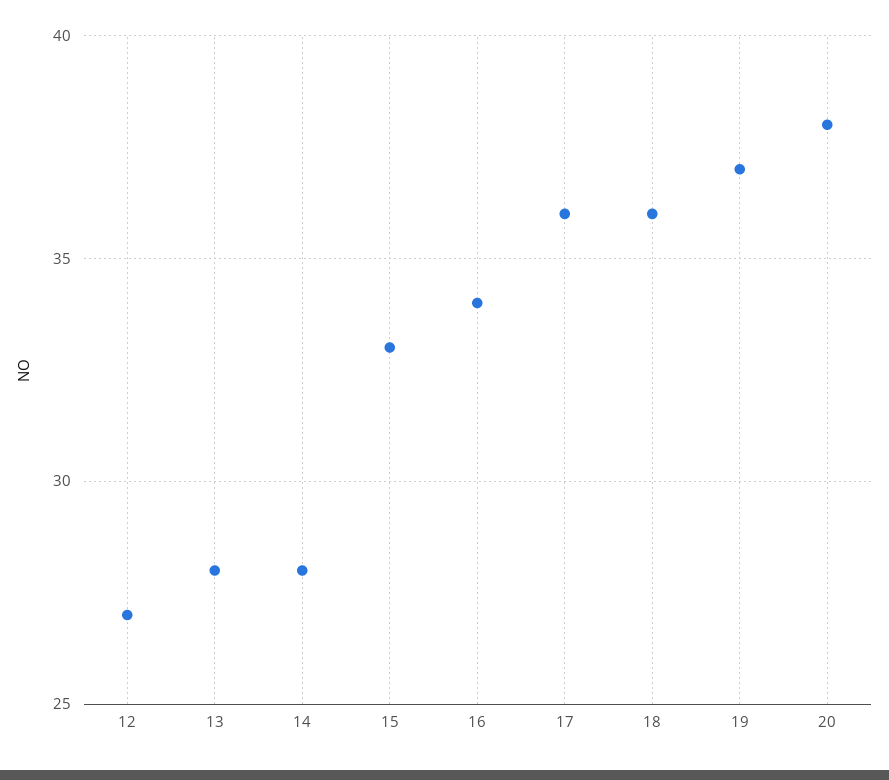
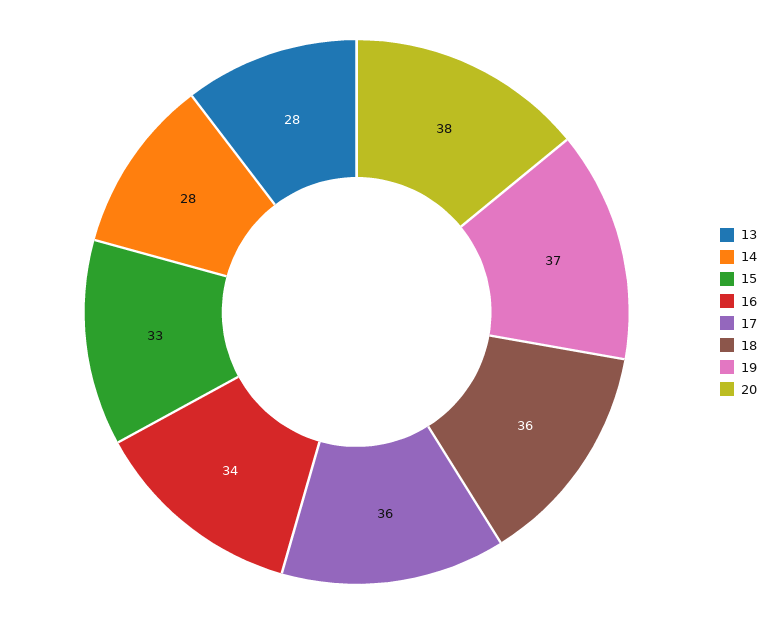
  {
-   "12": 27,
    "13": 28,
    "14": 28,
    "15": 33,
    "16": 34,
    "17": 36,
    "18": 36,
    "19": 37,
    "20": 38
  }

